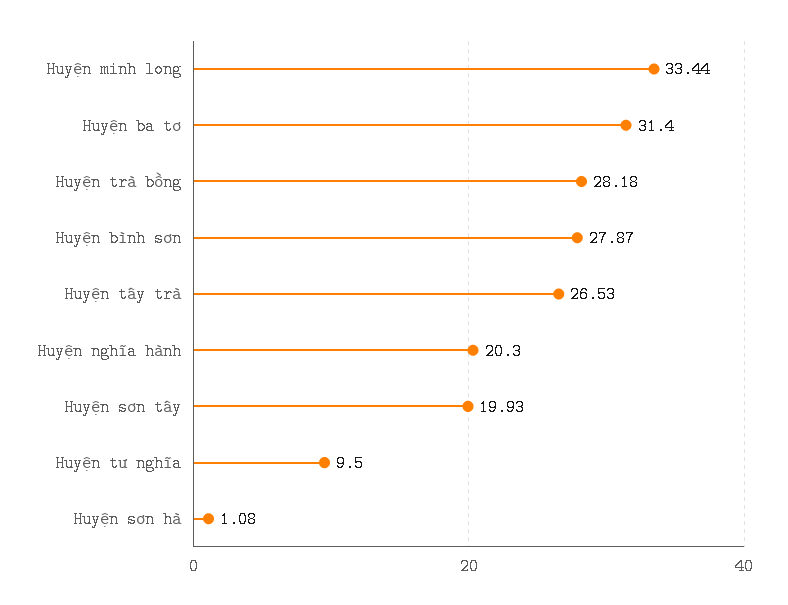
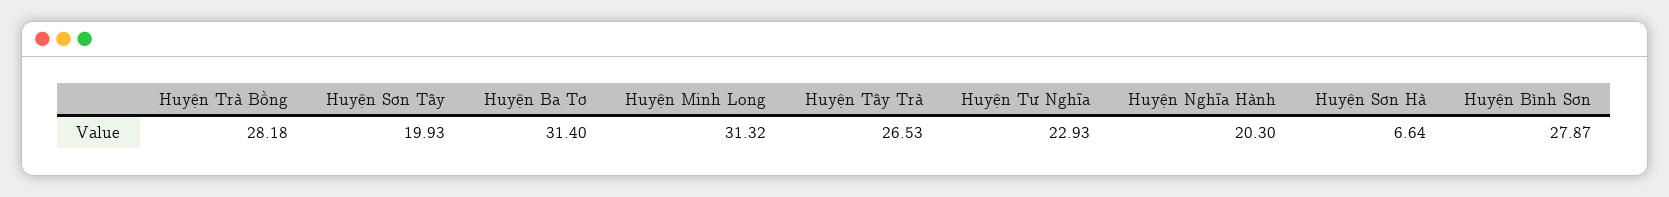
  {
-   "Huyện minh long": 33.44,
+   "Huyện minh long": 31.32,
    "Huyện ba tơ": 31.4,
    "Huyện trà bồng": 28.18,
    "Huyện bình sơn": 27.87,
    "Huyện tây trà": 26.53,
    "Huyện nghĩa hành": 20.3,
    "Huyện sơn tây": 19.93,
-   "Huyện tư nghĩa": 9.5,
+   "Huyện tư nghĩa": 22.93,
-   "Huyện sơn hà": 1.08
+   "Huyện sơn hà": 6.64
  }

